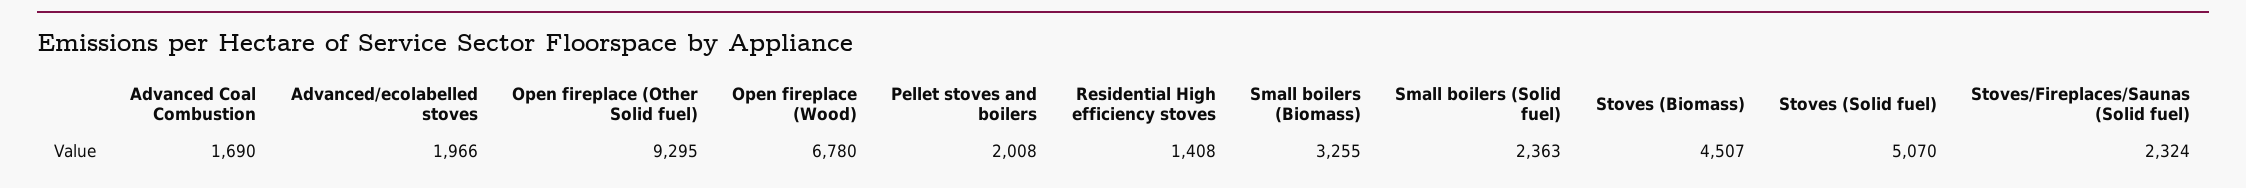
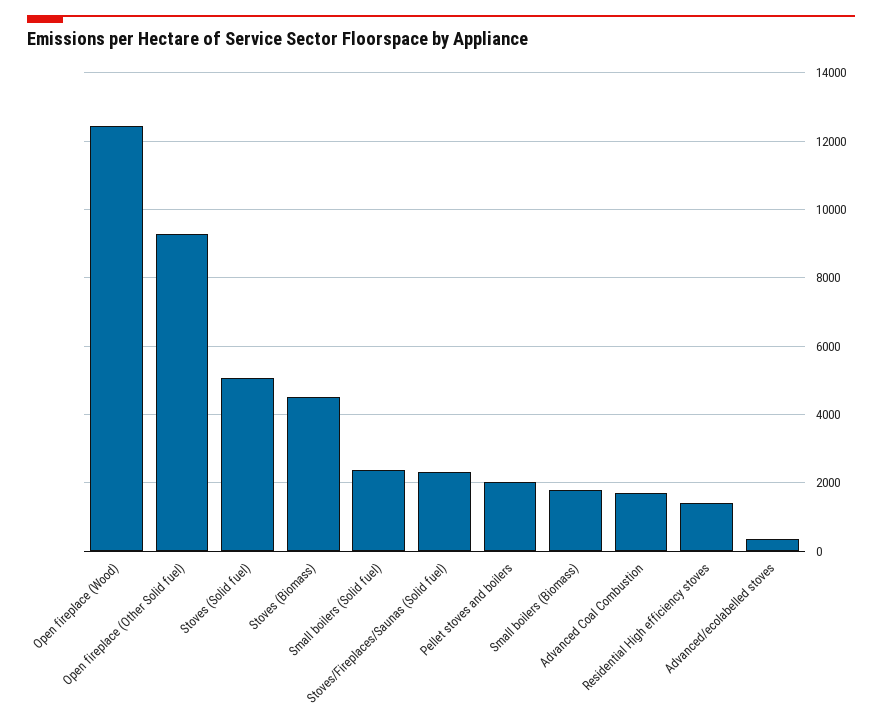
  {
    "Advanced Coal Combustion": 1690,
-   "Advanced/ecolabelled stoves": 1966,
+   "Advanced/ecolabelled stoves": 400,
    "Open fireplace (Other Solid fuel)": 9295,
-   "Open fireplace (Wood)": 6780,
+   "Open fireplace (Wood)": 12400,
    "Pellet stoves and boilers": 2008,
    "Residential High efficiency stoves": 1408,
-   "Small boilers (Biomass)": 3255,
+   "Small boilers (Biomass)": 1800,
    "Small boilers (Solid fuel)": 2363,
    "Stoves (Biomass)": 4507,
    "Stoves (Solid fuel)": 5070,
    "Stoves/Fireplaces/Saunas (Solid fuel)": 2324
  }

